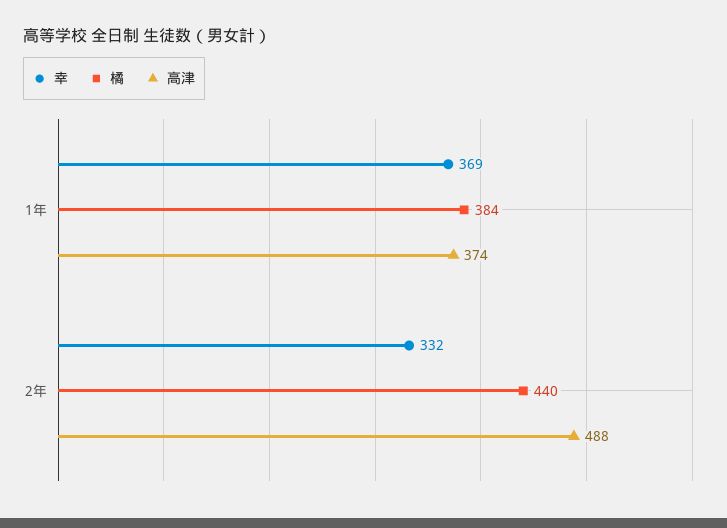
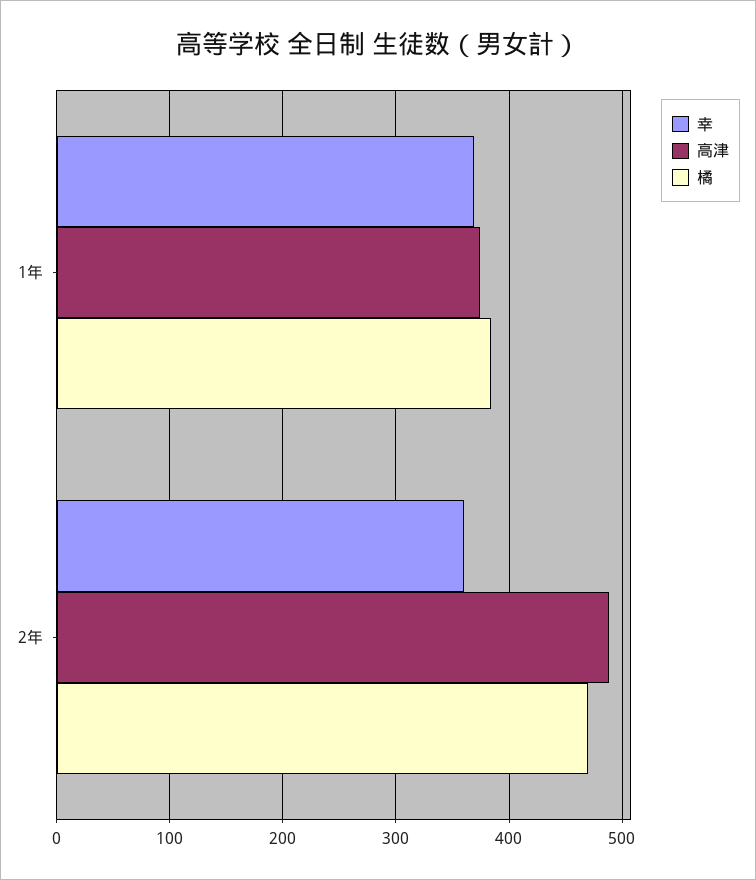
  {
    "幸": {
      "1年": 369,
-     "2年": 332
+     "2年": 360
    },
    "橘": {
      "1年": 384,
-     "2年": 440
+     "2年": 470
    },
    "高津": {
      "1年": 374,
      "2年": 488
    }
  }

